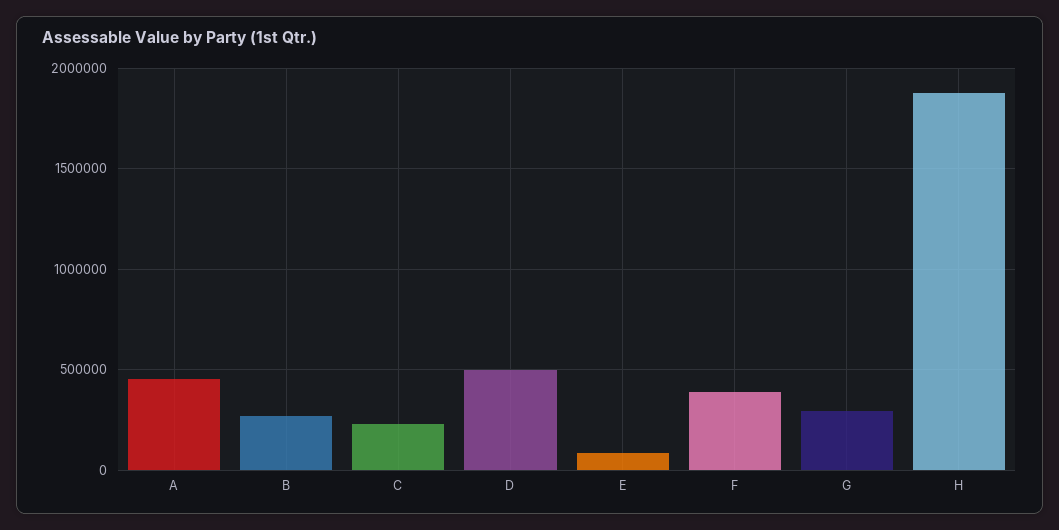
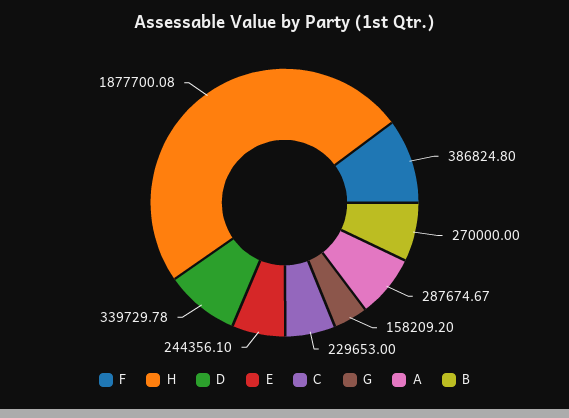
  {
-   "A": 450000,
+   "A": 287674.67,
    "B": 270000,
    "C": 229653,
-   "D": 500000,
+   "D": 339729.78,
-   "E": 100000,
+   "E": 244356.1,
    "F": 386824.8,
-   "G": 300000,
+   "G": 158209.2,
    "H": 1877700.08
  }

